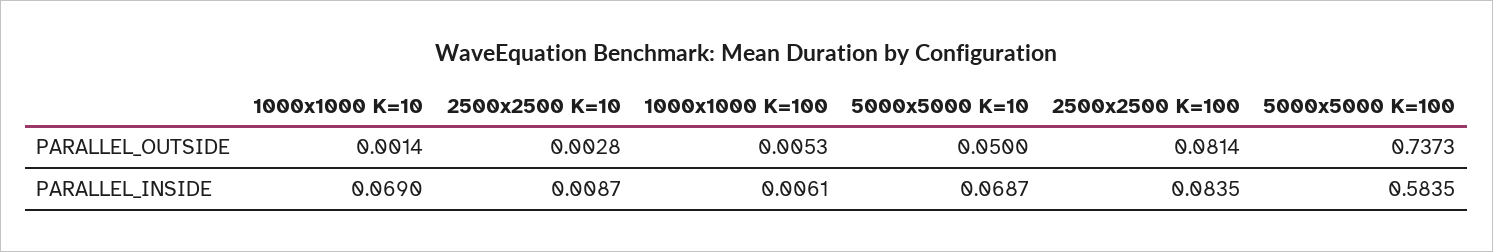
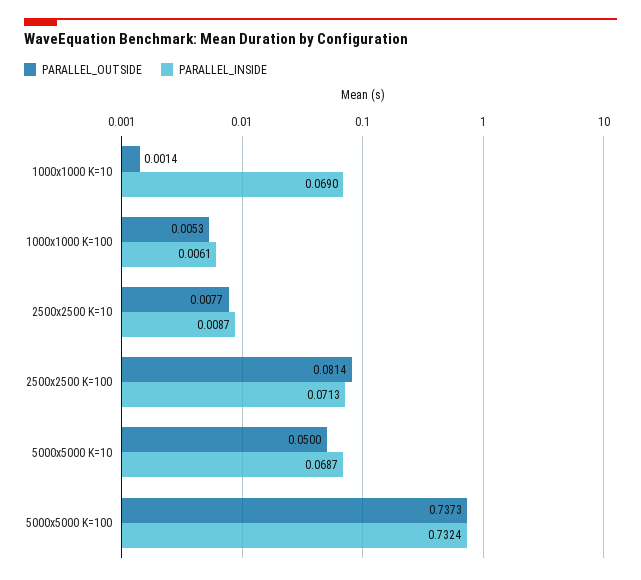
  {
    "PARALLEL_OUTSIDE": {
      "1000x1000 K=10": 0.0014,
-     "2500x2500 K=10": 0.0028,
+     "2500x2500 K=10": 0.0077,
      "1000x1000 K=100": 0.0053,
      "5000x5000 K=10": 0.05,
      "2500x2500 K=100": 0.0814,
      "5000x5000 K=100": 0.7373
    },
    "PARALLEL_INSIDE": {
      "1000x1000 K=10": 0.069,
      "2500x2500 K=10": 0.0087,
      "1000x1000 K=100": 0.0061,
      "5000x5000 K=10": 0.0687,
-     "2500x2500 K=100": 0.0835,
+     "2500x2500 K=100": 0.0713,
-     "5000x5000 K=100": 0.5835
+     "5000x5000 K=100": 0.7324
    }
  }

